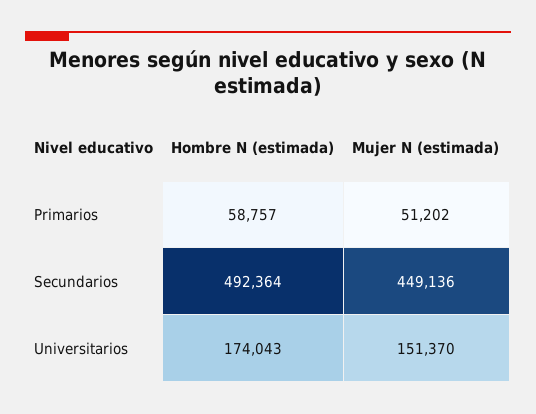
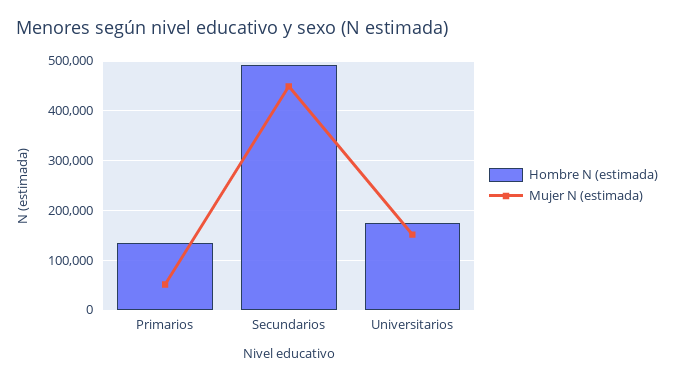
  {
    "Hombre N (estimada)": {
-     "Primarios": 58757,
+     "Primarios": 140000,
      "Secundarios": 492364,
      "Universitarios": 174043
    },
    "Mujer N (estimada)": {
      "Primarios": 51202,
      "Secundarios": 449136,
      "Universitarios": 151370
    }
  }

